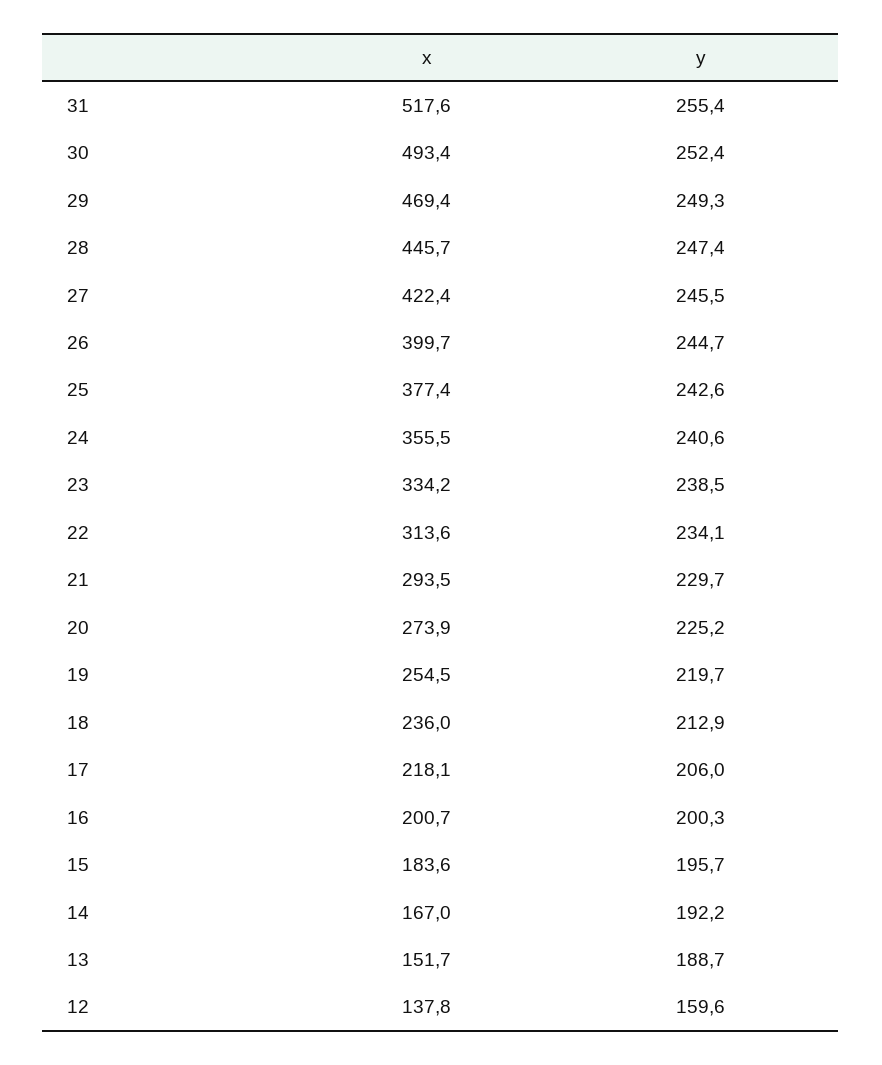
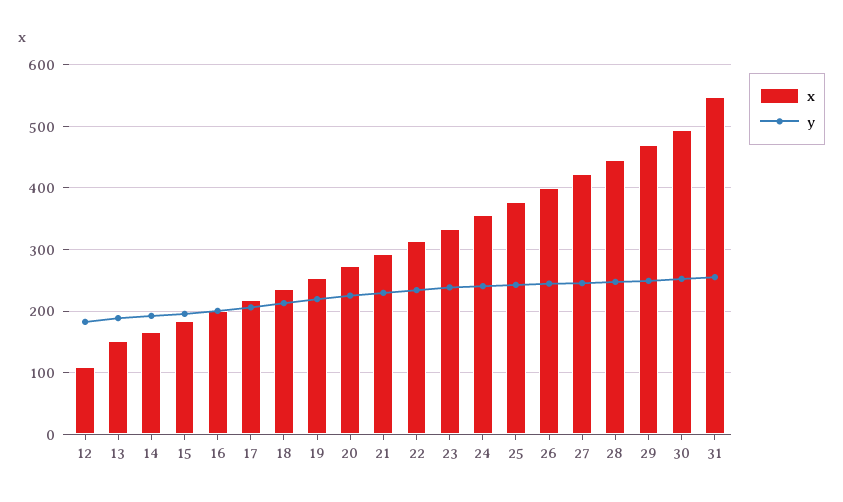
  {
    "x": {
-     "31": 517.6,
+     "31": 550,
      "30": 493.4,
      "29": 469.4,
      "28": 445.7,
      "27": 422.4,
      "26": 399.7,
      "25": 377.4,
      "24": 355.5,
      "23": 334.2,
      "22": 313.6,
      "21": 293.5,
      "20": 273.9,
      "19": 254.5,
      "18": 236,
      "17": 218.1,
      "16": 200.7,
      "15": 183.6,
      "14": 167,
      "13": 151.7,
-     "12": 137.8
+     "12": 110
    },
    "y": {
      "31": 255.4,
      "30": 252.4,
      "29": 249.3,
      "28": 247.4,
      "27": 245.5,
      "26": 244.7,
      "25": 242.6,
      "24": 240.6,
      "23": 238.5,
      "22": 234.1,
      "21": 229.7,
      "20": 225.2,
      "19": 219.7,
      "18": 212.9,
      "17": 206,
      "16": 200.3,
      "15": 195.7,
      "14": 192.2,
      "13": 188.7,
-     "12": 159.6
+     "12": 180
    }
  }

